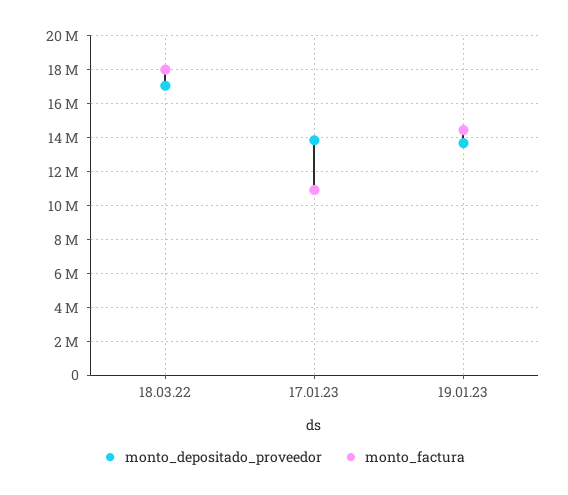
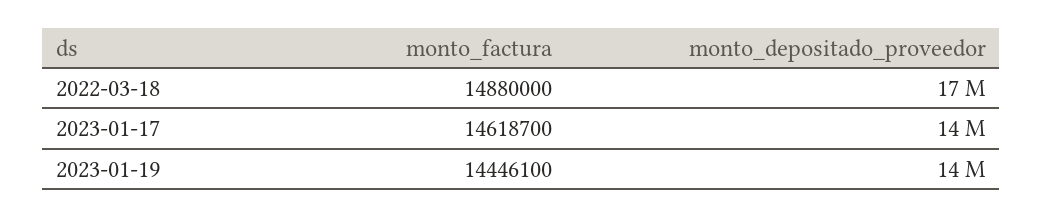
  {
    "monto_depositado_proveedor": {
      "18.03.22": 17000000,
      "17.01.23": 14000000,
      "19.01.23": 14000000
    },
    "monto_factura": {
-     "18.03.22": 18000000,
+     "18.03.22": 14880000,
-     "17.01.23": 11000000,
+     "17.01.23": 14618700,
      "19.01.23": 14446100
    }
  }

